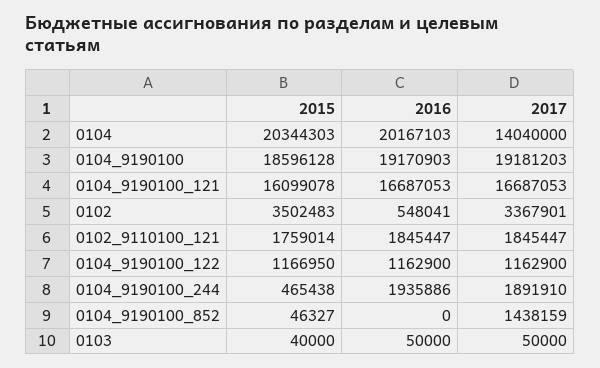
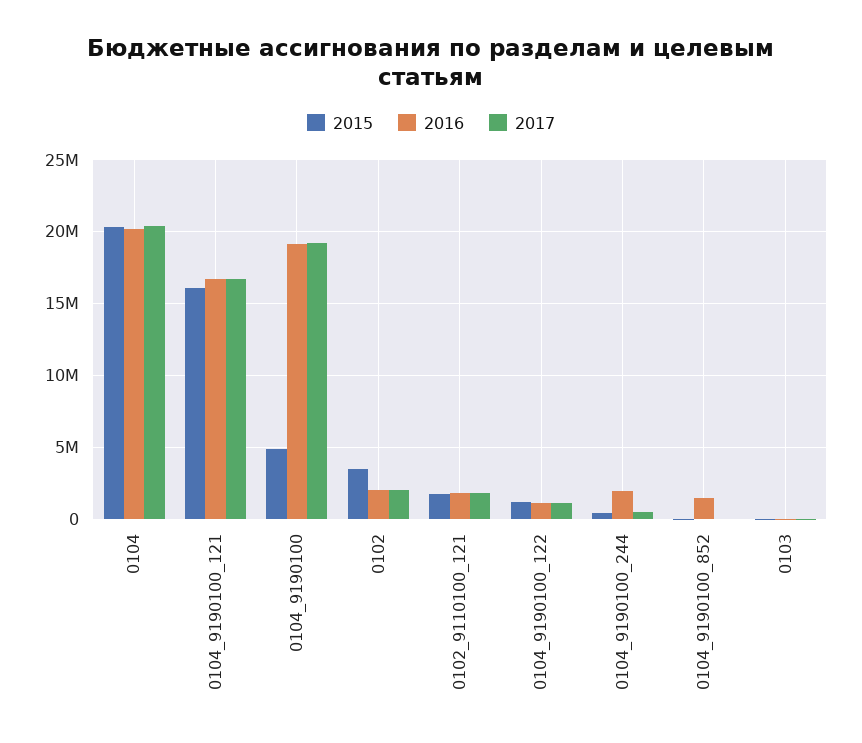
  {
    "2015": {
      "0104": 20344303,
-     "0104_9190100": 18596128,
+     "0104_9190100": 5000000,
      "0104_9190100_121": 16099078,
      "0102": 3502483,
      "0102_9110100_121": 1759014,
      "0104_9190100_122": 1166950,
      "0104_9190100_244": 465438,
      "0104_9190100_852": 46327,
      "0103": 40000
    },
    "2016": {
      "0104": 20167103,
      "0104_9190100": 19170903,
      "0104_9190100_121": 16687053,
-     "0102": 548041,
+     "0102": 2000000,
      "0102_9110100_121": 1845447,
      "0104_9190100_122": 1162900,
      "0104_9190100_244": 1935886,
-     "0104_9190100_852": 0,
+     "0104_9190100_852": 1500000,
      "0103": 50000
    },
    "2017": {
-     "0104": 14040000,
+     "0104": 20500000,
      "0104_9190100": 19181203,
      "0104_9190100_121": 16687053,
-     "0102": 3367901,
+     "0102": 2000000,
      "0102_9110100_121": 1845447,
      "0104_9190100_122": 1162900,
-     "0104_9190100_244": 1891910,
+     "0104_9190100_244": 500000,
-     "0104_9190100_852": 1438159,
+     "0104_9190100_852": 0,
      "0103": 50000
    }
  }

